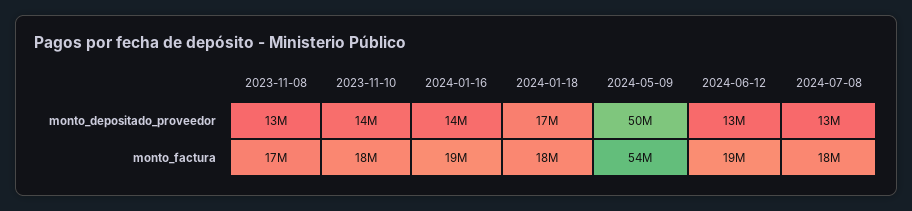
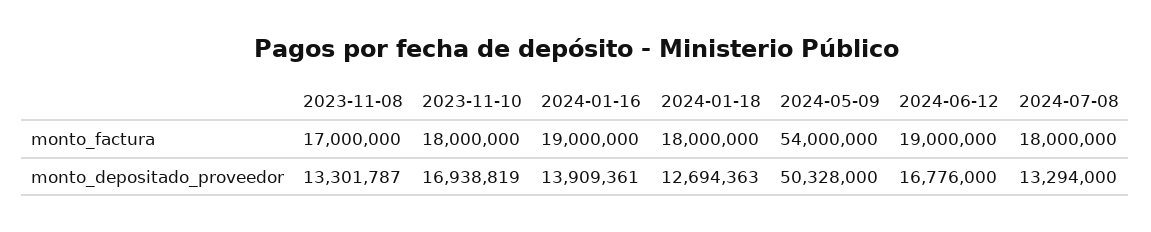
  {
    "2023-11-08": {
      "monto_depositado_proveedor": 13301787,
      "monto_factura": 17000000
    },
    "2023-11-10": {
-     "monto_depositado_proveedor": 14000000,
+     "monto_depositado_proveedor": 16938819,
      "monto_factura": 18000000
    },
    "2024-01-16": {
      "monto_depositado_proveedor": 13909361,
      "monto_factura": 19000000
    },
    "2024-01-18": {
-     "monto_depositado_proveedor": 17000000,
+     "monto_depositado_proveedor": 12694363,
      "monto_factura": 18000000
    },
    "2024-05-09": {
      "monto_depositado_proveedor": 50328000,
      "monto_factura": 54000000
    },
    "2024-06-12": {
-     "monto_depositado_proveedor": 13000000,
+     "monto_depositado_proveedor": 16776000,
      "monto_factura": 19000000
    },
    "2024-07-08": {
      "monto_depositado_proveedor": 13294000,
      "monto_factura": 18000000
    }
  }

